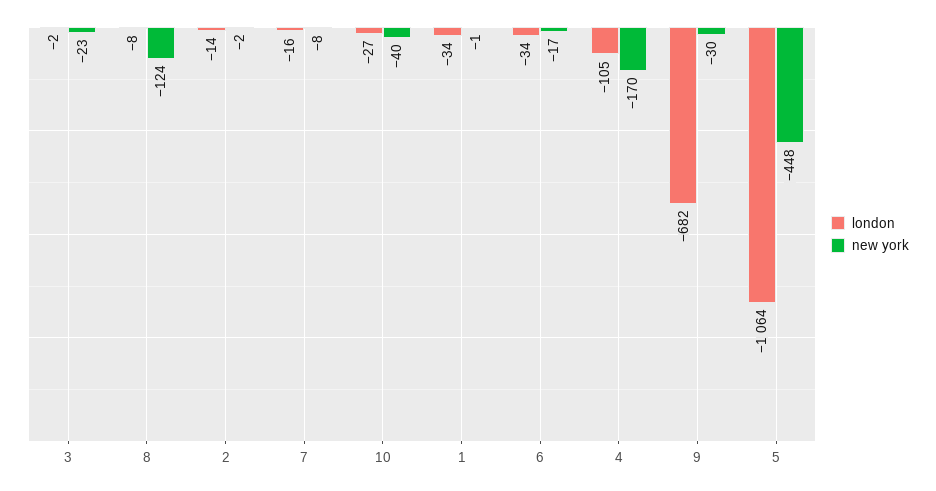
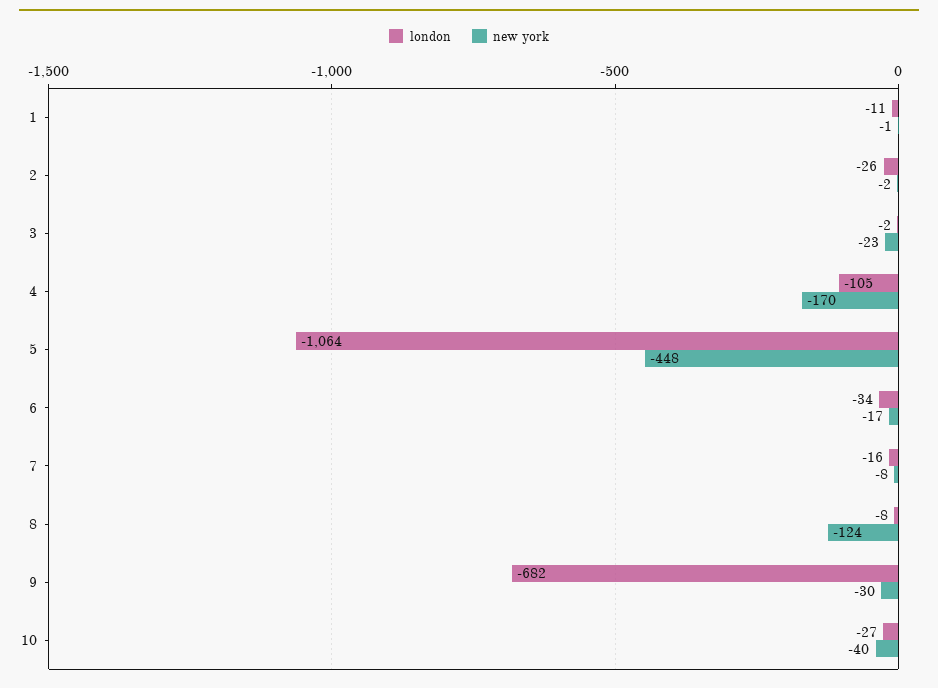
  {
    "london": {
      "3": -2,
      "8": -8,
-     "2": -14,
+     "2": -26,
      "7": -16,
      "10": -27,
-     "1": -34,
+     "1": -11,
      "6": -34,
      "4": -105,
      "9": -682,
      "5": -1064
    },
    "new york": {
      "3": -23,
      "8": -124,
      "2": -2,
      "7": -8,
      "10": -40,
      "1": -1,
      "6": -17,
      "4": -170,
      "9": -30,
      "5": -448
    }
  }

